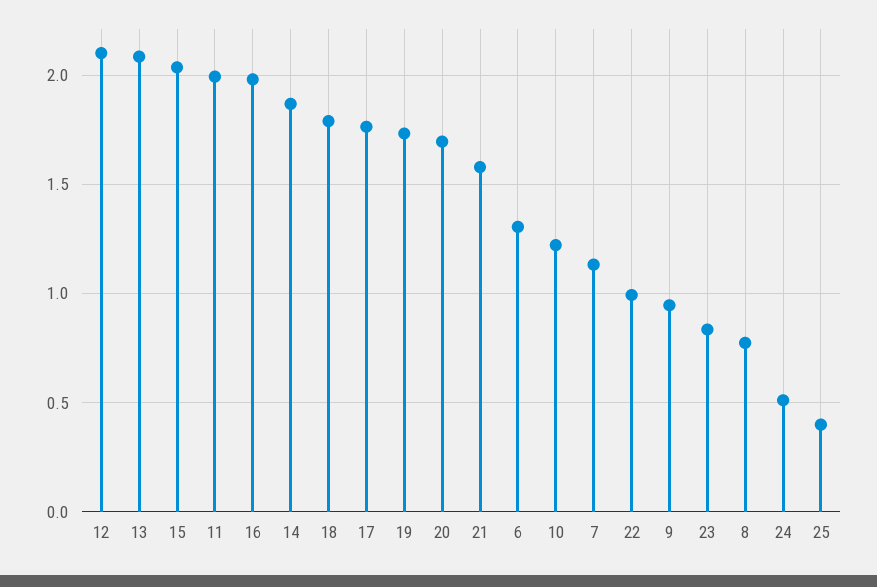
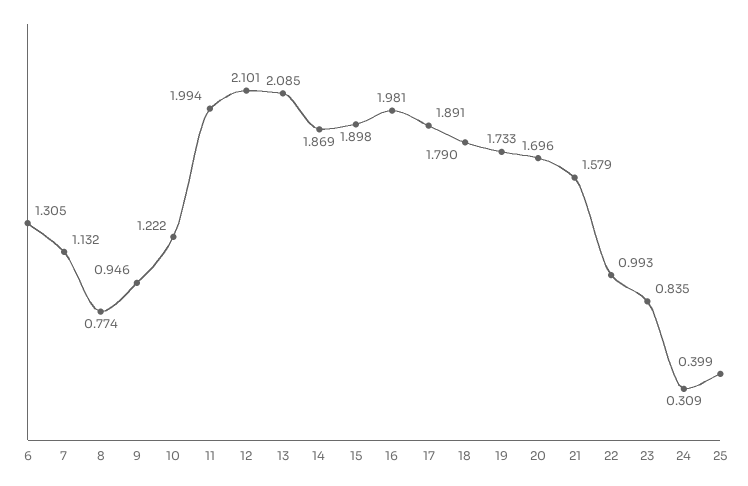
  {
    "12": 2.101,
    "13": 2.085,
-   "15": 2.05,
+   "15": 1.898,
    "11": 1.994,
    "16": 1.981,
    "14": 1.869,
    "18": 1.79,
-   "17": 1.75,
+   "17": 1.891,
    "19": 1.733,
    "20": 1.696,
    "21": 1.579,
    "6": 1.305,
    "10": 1.222,
    "7": 1.132,
    "22": 0.993,
    "9": 0.946,
    "23": 0.835,
    "8": 0.774,
-   "24": 0.5,
+   "24": 0.309,
    "25": 0.399
  }

